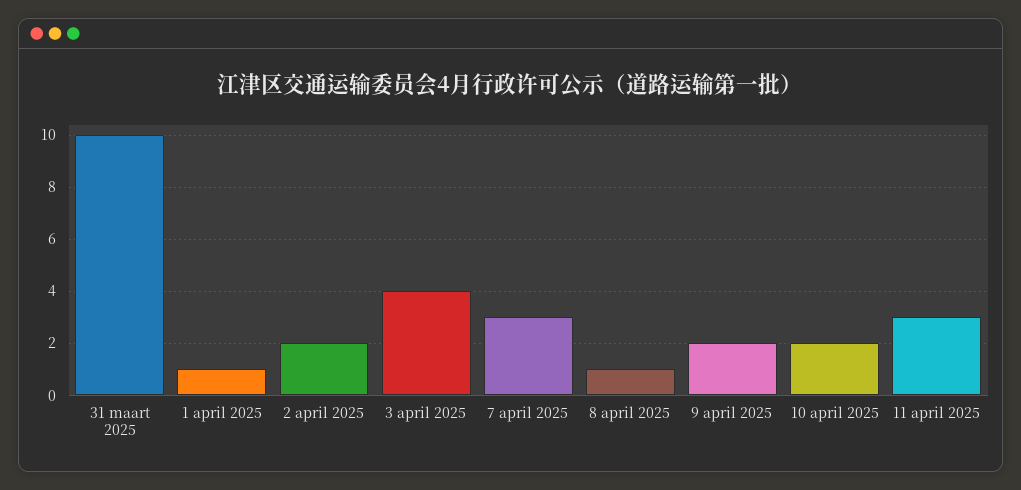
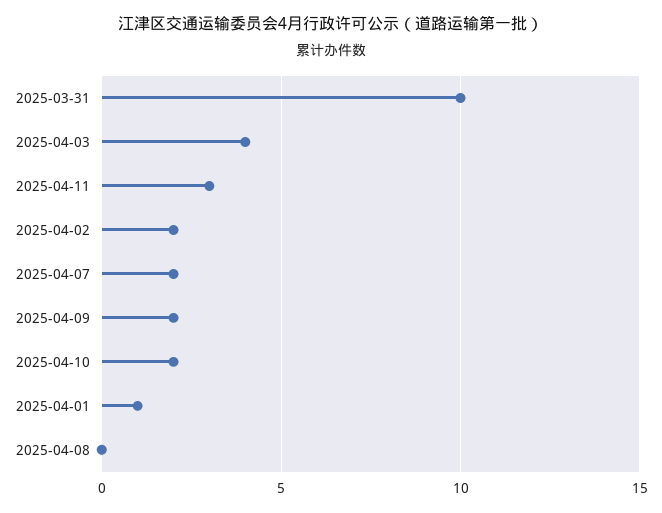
  {
    "31 maart 2025": 10,
    "1 april 2025": 1,
    "2 april 2025": 2,
    "3 april 2025": 4,
-   "7 april 2025": 3,
+   "7 april 2025": 2,
-   "8 april 2025": 1,
+   "8 april 2025": 0,
    "9 april 2025": 2,
    "10 april 2025": 2,
    "11 april 2025": 3
  }

